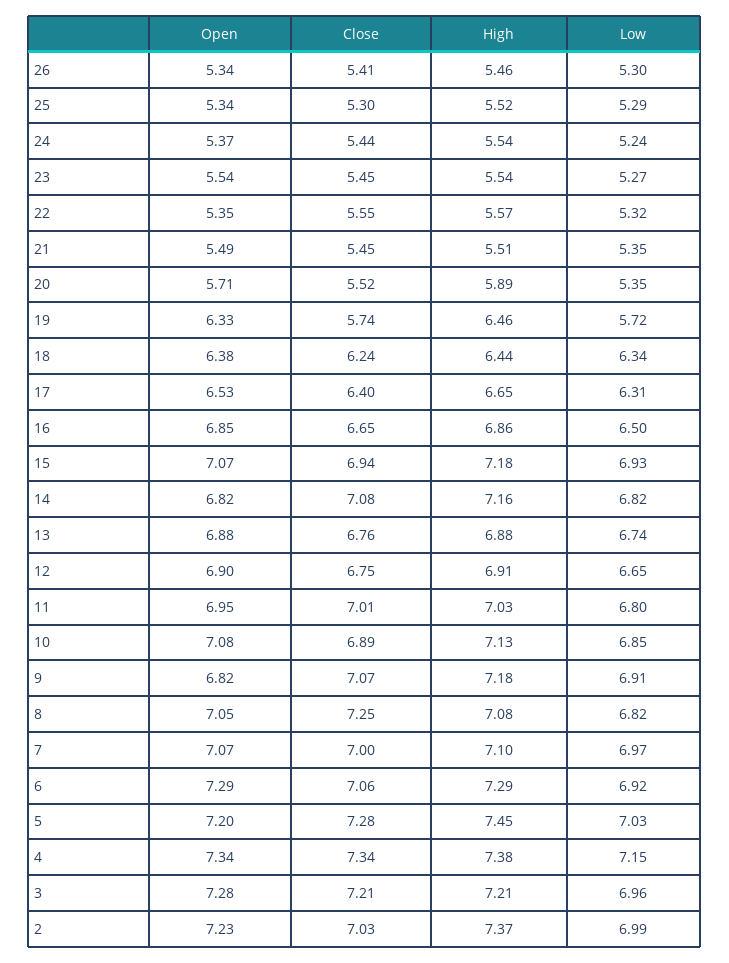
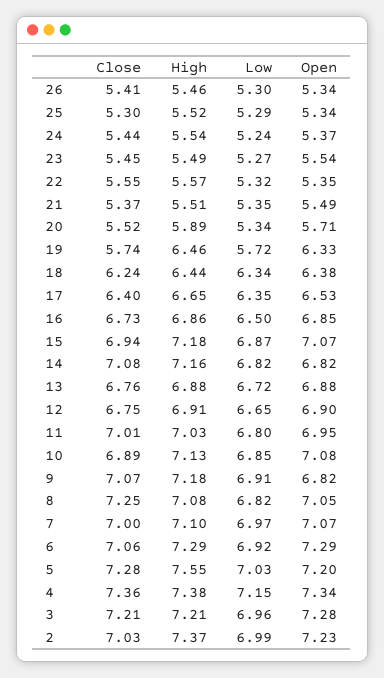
  {
    "Open": {
      "26": 5.34,
      "25": 5.34,
      "24": 5.37,
      "23": 5.54,
      "22": 5.35,
      "21": 5.49,
      "20": 5.71,
      "19": 6.33,
      "18": 6.38,
      "17": 6.53,
      "16": 6.85,
      "15": 7.07,
      "14": 6.82,
      "13": 6.88,
      "12": 6.9,
      "11": 6.95,
      "10": 7.08,
      "9": 6.82,
      "8": 7.05,
      "7": 7.07,
      "6": 7.29,
      "5": 7.2,
      "4": 7.34,
      "3": 7.28,
      "2": 7.23
    },
    "Close": {
      "26": 5.41,
      "25": 5.3,
      "24": 5.44,
      "23": 5.45,
      "22": 5.55,
-     "21": 5.45,
+     "21": 5.37,
      "20": 5.52,
      "19": 5.74,
      "18": 6.24,
      "17": 6.4,
-     "16": 6.65,
+     "16": 6.73,
      "15": 6.94,
      "14": 7.08,
      "13": 6.76,
      "12": 6.75,
      "11": 7.01,
      "10": 6.89,
      "9": 7.07,
      "8": 7.25,
      "7": 7,
      "6": 7.06,
      "5": 7.28,
-     "4": 7.34,
+     "4": 7.36,
      "3": 7.21,
      "2": 7.03
    },
    "High": {
      "26": 5.46,
      "25": 5.52,
      "24": 5.54,
-     "23": 5.54,
+     "23": 5.49,
      "22": 5.57,
      "21": 5.51,
      "20": 5.89,
      "19": 6.46,
      "18": 6.44,
      "17": 6.65,
      "16": 6.86,
      "15": 7.18,
      "14": 7.16,
      "13": 6.88,
      "12": 6.91,
      "11": 7.03,
      "10": 7.13,
      "9": 7.18,
      "8": 7.08,
      "7": 7.1,
      "6": 7.29,
-     "5": 7.45,
+     "5": 7.55,
      "4": 7.38,
      "3": 7.21,
      "2": 7.37
    },
    "Low": {
      "26": 5.3,
      "25": 5.29,
      "24": 5.24,
      "23": 5.27,
      "22": 5.32,
      "21": 5.35,
-     "20": 5.35,
+     "20": 5.34,
      "19": 5.72,
      "18": 6.34,
-     "17": 6.31,
+     "17": 6.35,
      "16": 6.5,
-     "15": 6.93,
+     "15": 6.87,
      "14": 6.82,
-     "13": 6.74,
+     "13": 6.72,
      "12": 6.65,
      "11": 6.8,
      "10": 6.85,
      "9": 6.91,
      "8": 6.82,
      "7": 6.97,
      "6": 6.92,
      "5": 7.03,
      "4": 7.15,
      "3": 6.96,
      "2": 6.99
    }
  }

